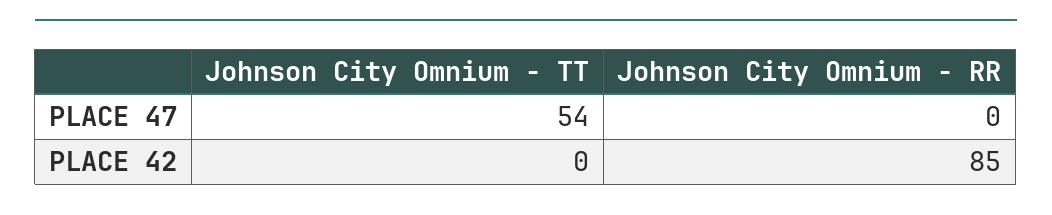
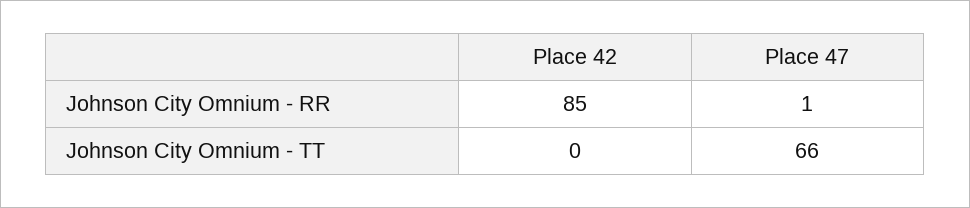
  {
    "Johnson City Omnium - TT": {
-     "PLACE 47": 54,
+     "PLACE 47": 66,
      "PLACE 42": 0
    },
    "Johnson City Omnium - RR": {
-     "PLACE 47": 0,
+     "PLACE 47": 1,
      "PLACE 42": 85
    }
  }

